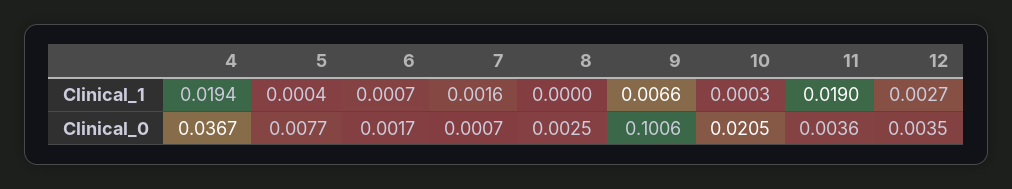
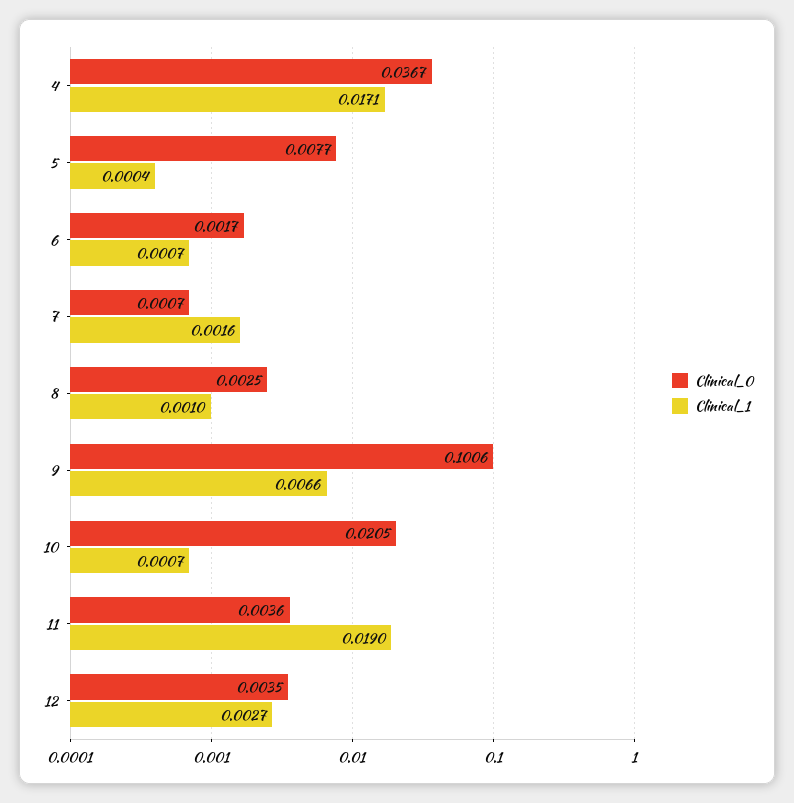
  {
    "Clinical_1": {
-     "4": 0.0194,
+     "4": 0.0171,
      "5": 0.0004,
      "6": 0.0007,
      "7": 0.0016,
-     "8": 0,
+     "8": 0.001,
      "9": 0.0066,
-     "10": 0.0003,
+     "10": 0.0007,
      "11": 0.019,
      "12": 0.0027
    },
    "Clinical_0": {
      "4": 0.0367,
      "5": 0.0077,
      "6": 0.0017,
      "7": 0.0007,
      "8": 0.0025,
      "9": 0.1006,
      "10": 0.0205,
      "11": 0.0036,
      "12": 0.0035
    }
  }

